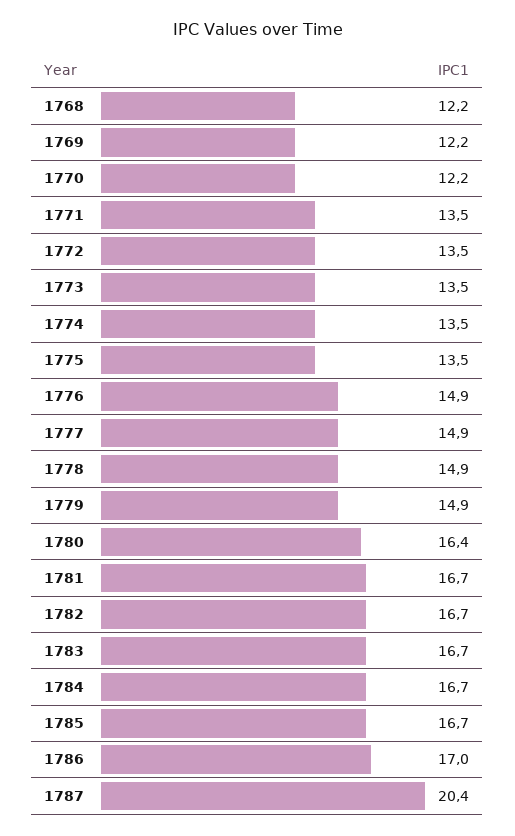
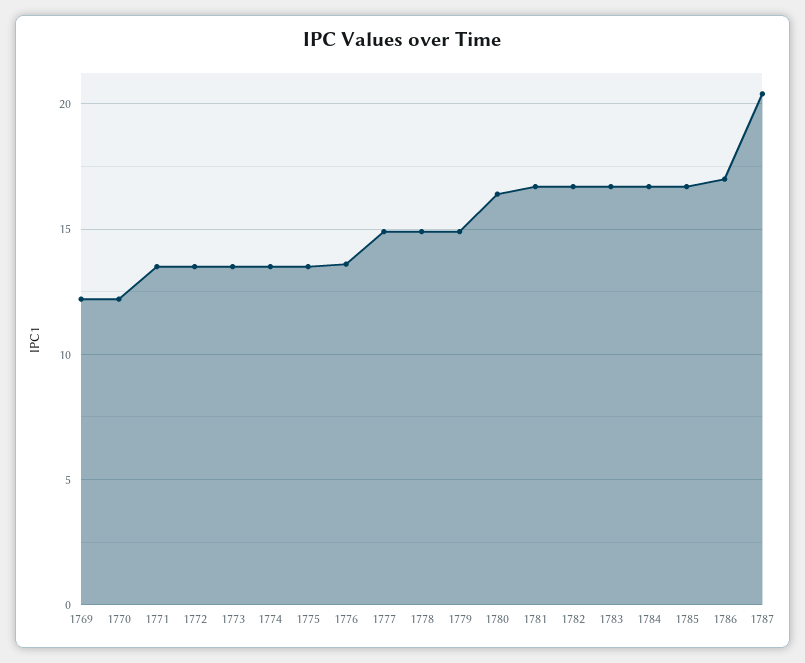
  {
-   "1768": 12.2,
    "1769": 12.2,
    "1770": 12.2,
    "1771": 13.5,
    "1772": 13.5,
    "1773": 13.5,
    "1774": 13.5,
    "1775": 13.5,
-   "1776": 14.9,
+   "1776": 13.5,
    "1777": 14.9,
    "1778": 14.9,
    "1779": 14.9,
    "1780": 16.4,
    "1781": 16.7,
    "1782": 16.7,
    "1783": 16.7,
    "1784": 16.7,
    "1785": 16.7,
    "1786": 17,
    "1787": 20.4
  }

